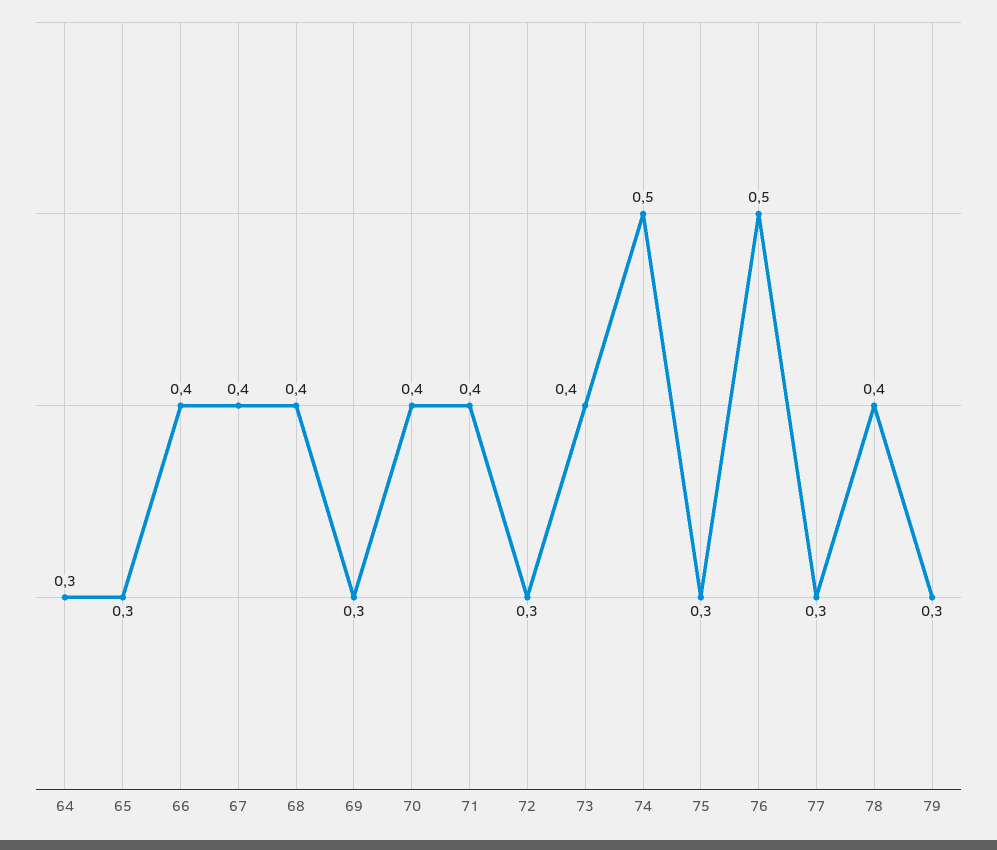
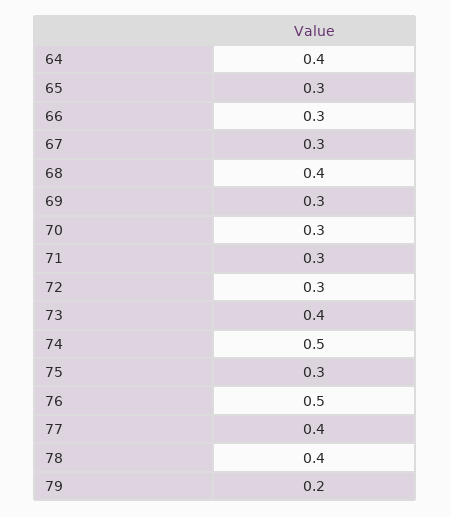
  {
-   "64": 0.3,
+   "64": 0.4,
    "65": 0.3,
-   "66": 0.4,
+   "66": 0.3,
-   "67": 0.4,
+   "67": 0.3,
    "68": 0.4,
    "69": 0.3,
-   "70": 0.4,
+   "70": 0.3,
-   "71": 0.4,
+   "71": 0.3,
    "72": 0.3,
    "73": 0.4,
    "74": 0.5,
    "75": 0.3,
    "76": 0.5,
-   "77": 0.3,
+   "77": 0.4,
    "78": 0.4,
-   "79": 0.3
+   "79": 0.2
  }

